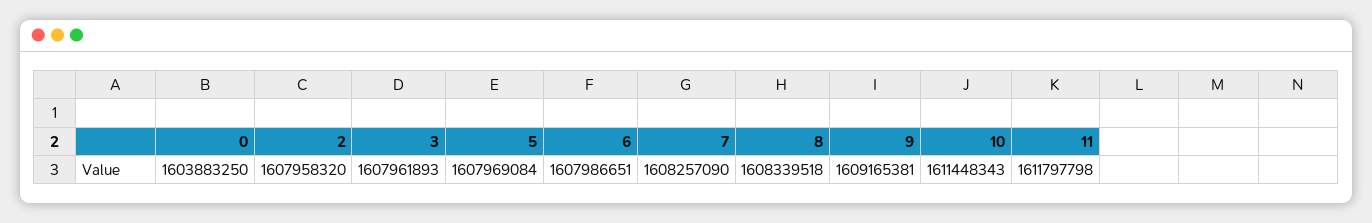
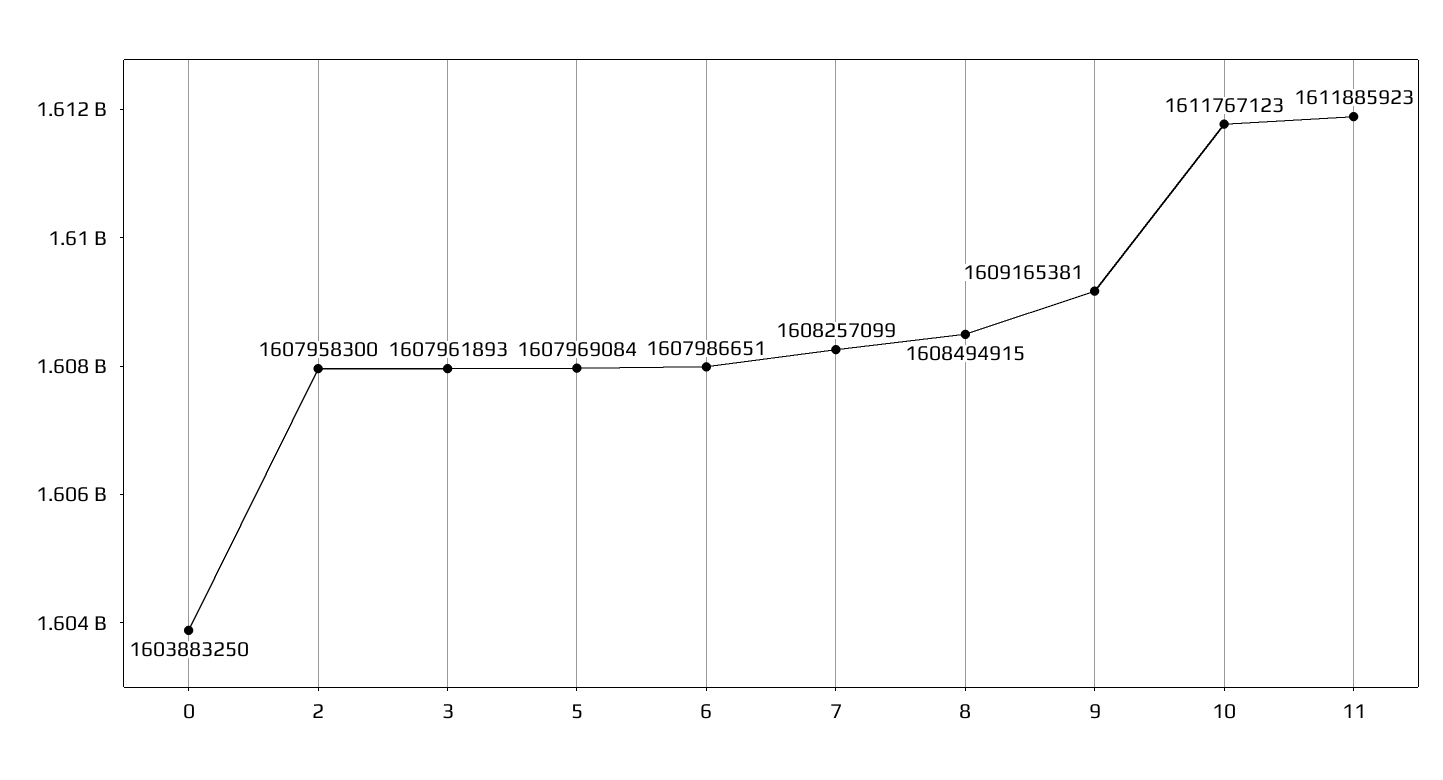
  {
    "0": 1603883250,
-   "2": 1607958320,
+   "2": 1607958300,
    "3": 1607961893,
    "5": 1607969084,
    "6": 1607986651,
-   "7": 1608257090,
+   "7": 1608257099,
-   "8": 1608339518,
+   "8": 1608494915,
    "9": 1609165381,
-   "10": 1611448343,
+   "10": 1611767123,
-   "11": 1611797798
+   "11": 1611885923
  }

